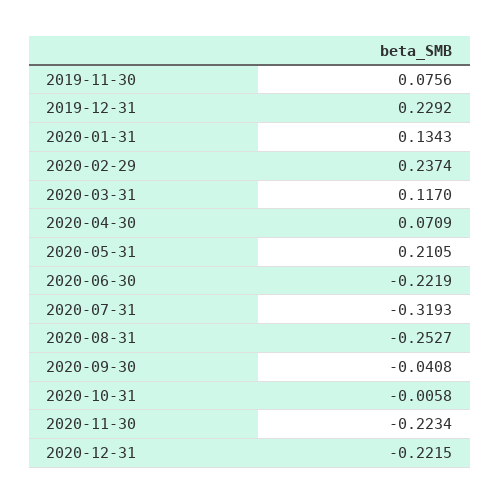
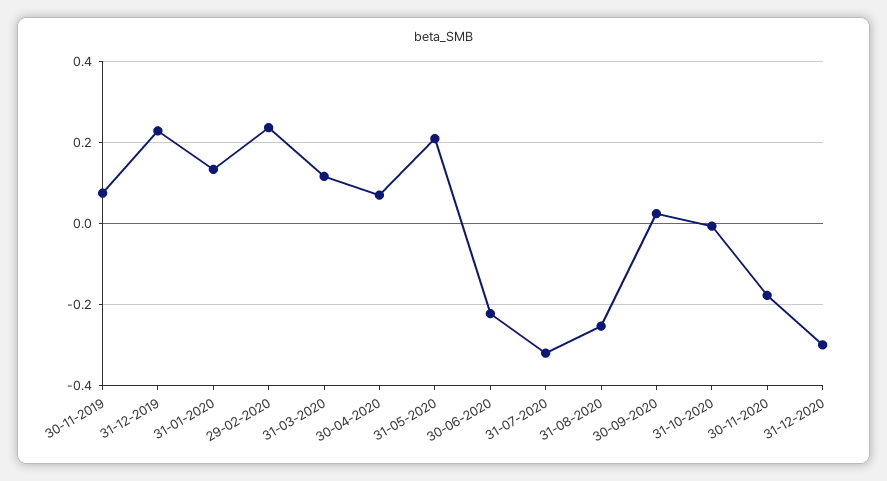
  {
    "2019-11-30": 0.0756,
    "2019-12-31": 0.2292,
    "2020-01-31": 0.1343,
    "2020-02-29": 0.2374,
    "2020-03-31": 0.117,
    "2020-04-30": 0.0709,
    "2020-05-31": 0.2105,
    "2020-06-30": -0.2219,
    "2020-07-31": -0.3193,
    "2020-08-31": -0.2527,
-   "2020-09-30": -0.0408,
+   "2020-09-30": 0.02,
    "2020-10-31": -0.0058,
-   "2020-11-30": -0.2234,
+   "2020-11-30": -0.18,
-   "2020-12-31": -0.2215
+   "2020-12-31": -0.3
  }

